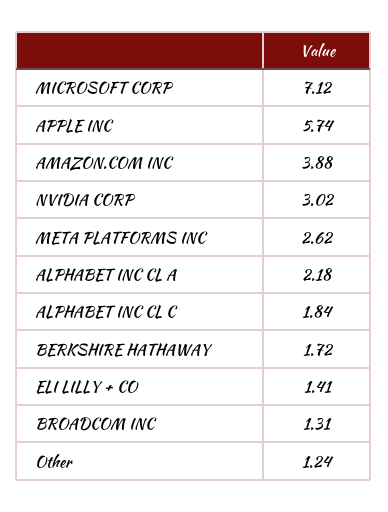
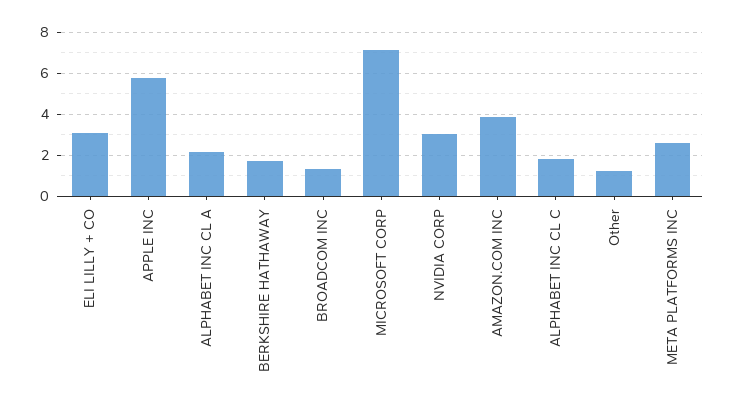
  {
    "MICROSOFT CORP": 7.12,
    "APPLE INC": 5.74,
    "AMAZON.COM INC": 3.88,
    "NVIDIA CORP": 3.02,
    "META PLATFORMS INC": 2.62,
    "ALPHABET INC CL A": 2.18,
    "ALPHABET INC CL C": 1.84,
    "BERKSHIRE HATHAWAY": 1.72,
-   "ELI LILLY + CO": 1.41,
+   "ELI LILLY + CO": 3,
    "BROADCOM INC": 1.31,
    "Other": 1.24
  }

